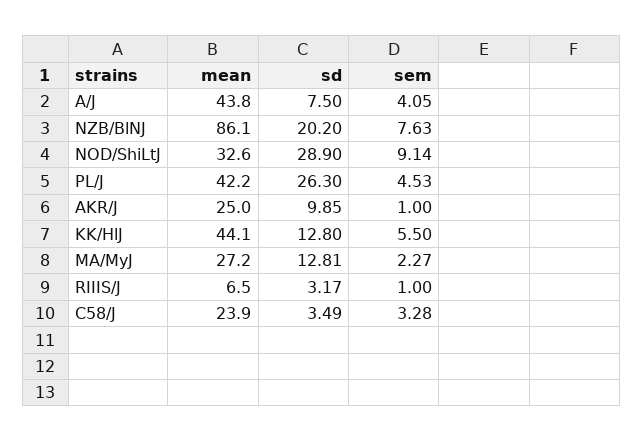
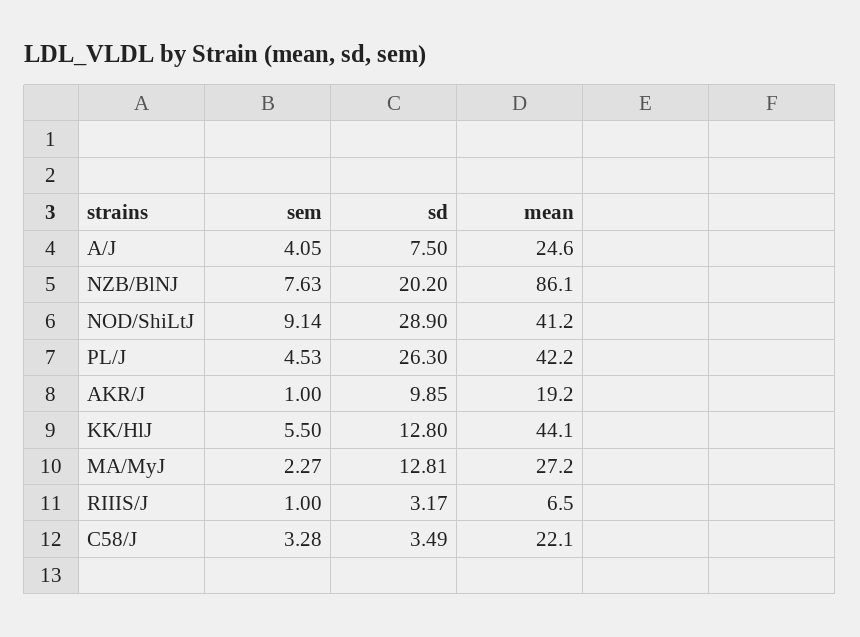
  {
    "mean": {
-     "A/J": 43.8,
+     "A/J": 24.6,
      "NZB/BlNJ": 86.1,
-     "NOD/ShiLtJ": 32.6,
+     "NOD/ShiLtJ": 41.2,
      "PL/J": 42.2,
-     "AKR/J": 25,
+     "AKR/J": 19.2,
      "KK/HlJ": 44.1,
      "MA/MyJ": 27.2,
      "RIIIS/J": 6.5,
-     "C58/J": 23.9
+     "C58/J": 22.1
    },
    "sd": {
      "A/J": 7.5,
      "NZB/BlNJ": 20.2,
      "NOD/ShiLtJ": 28.9,
      "PL/J": 26.3,
      "AKR/J": 9.85,
      "KK/HlJ": 12.8,
      "MA/MyJ": 12.81,
      "RIIIS/J": 3.17,
      "C58/J": 3.49
    },
    "sem": {
      "A/J": 4.05,
      "NZB/BlNJ": 7.63,
      "NOD/ShiLtJ": 9.14,
      "PL/J": 4.53,
      "AKR/J": 1,
      "KK/HlJ": 5.5,
      "MA/MyJ": 2.27,
      "RIIIS/J": 1,
      "C58/J": 3.28
    }
  }

